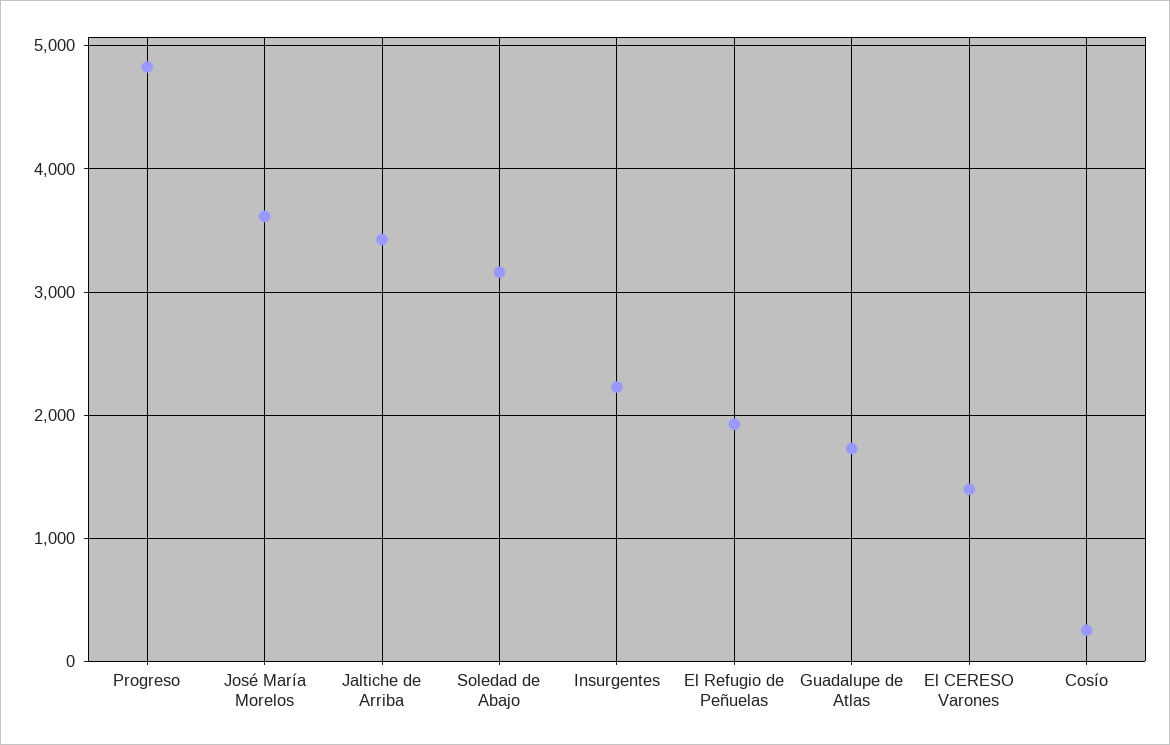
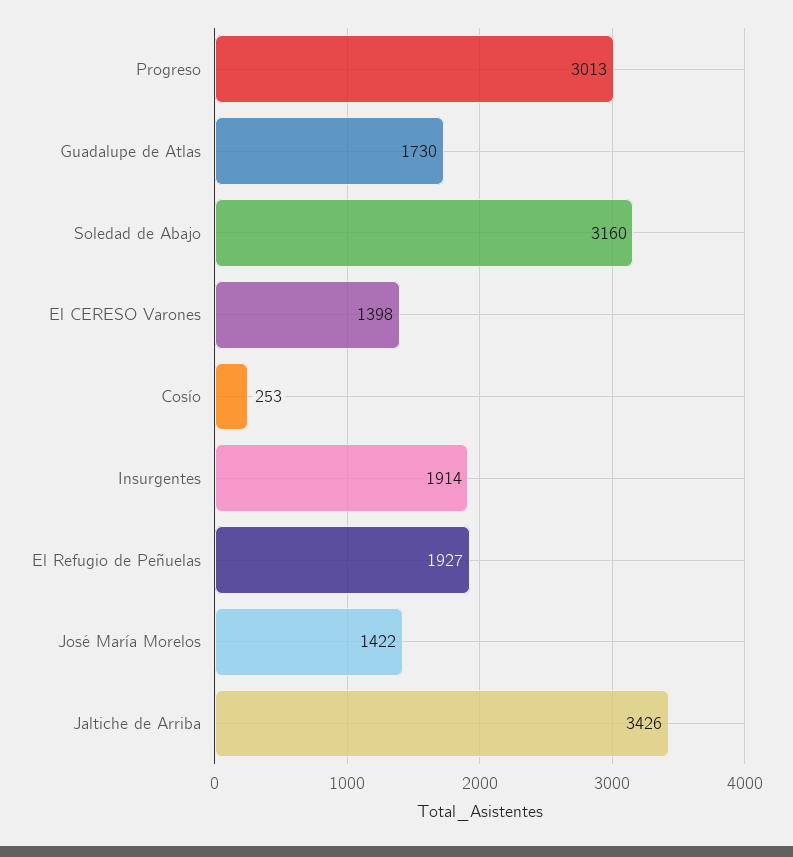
  {
-   "Progreso": 4800,
+   "Progreso": 3013,
-   "José María Morelos": 3600,
+   "José María Morelos": 1422,
    "Jaltiche de Arriba": 3426,
    "Soledad de Abajo": 3160,
-   "Insurgentes": 2200,
+   "Insurgentes": 1914,
    "El Refugio de Peñuelas": 1927,
    "Guadalupe de Atlas": 1730,
    "El CERESO Varones": 1398,
    "Cosío": 253
  }

